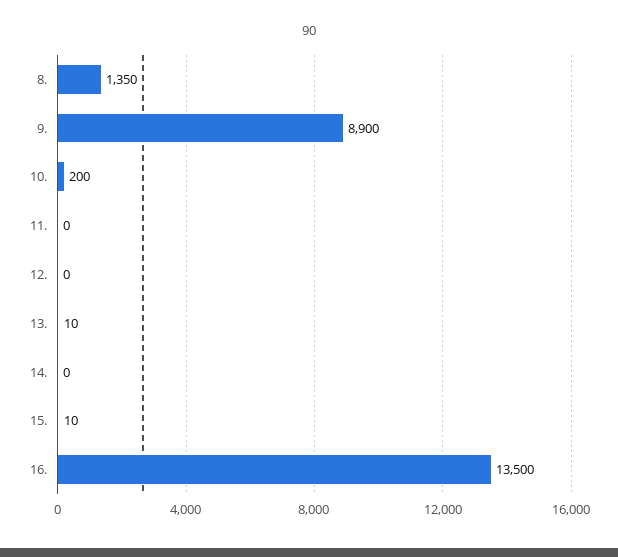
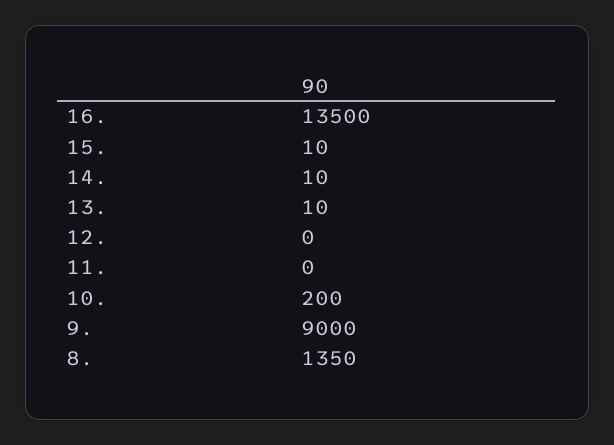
  {
    "8.": 1350,
-   "9.": 8900,
+   "9.": 9000,
    "10.": 200,
    "11.": 0,
    "12.": 0,
    "13.": 10,
-   "14.": 0,
+   "14.": 10,
    "15.": 10,
    "16.": 13500
  }

